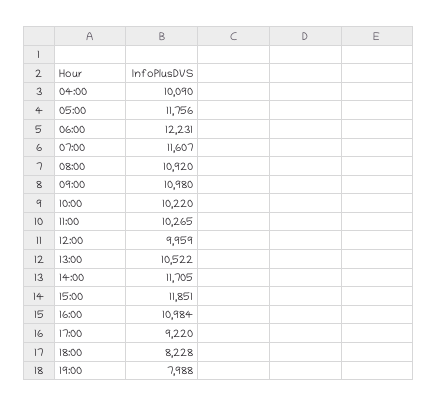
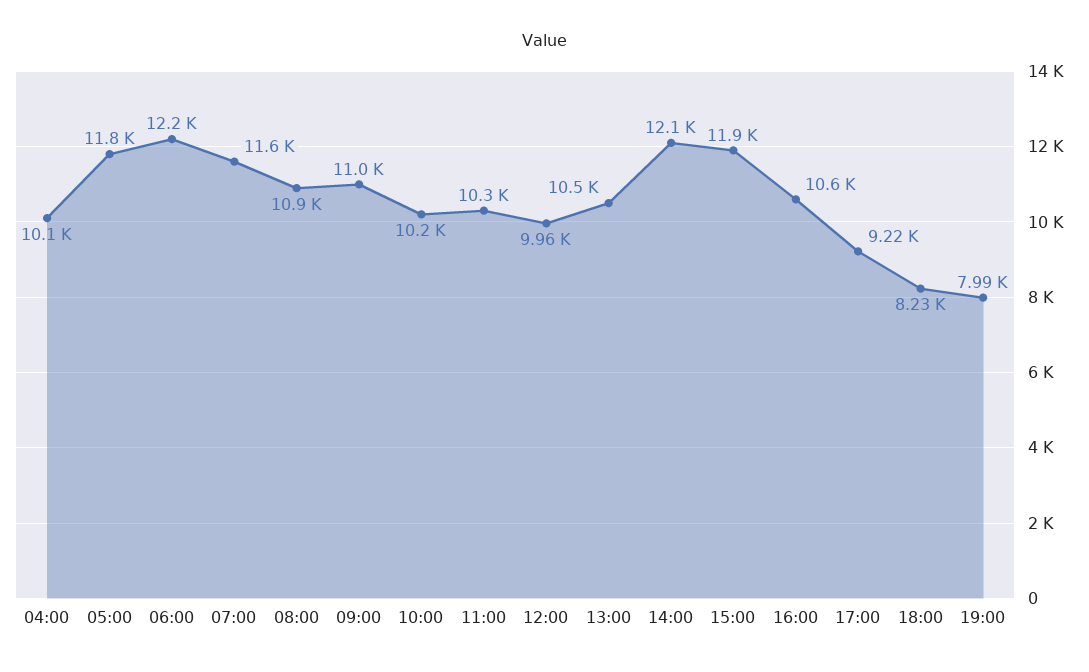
  {
    "04:00": 10090,
    "05:00": 11756,
    "06:00": 12231,
    "07:00": 11607,
    "08:00": 10920,
    "09:00": 10980,
    "10:00": 10220,
    "11:00": 10265,
    "12:00": 9959,
    "13:00": 10522,
-   "14:00": 11705,
+   "14:00": 12100,
    "15:00": 11851,
-   "16:00": 10984,
+   "16:00": 10600,
    "17:00": 9220,
    "18:00": 8228,
    "19:00": 7988
  }

